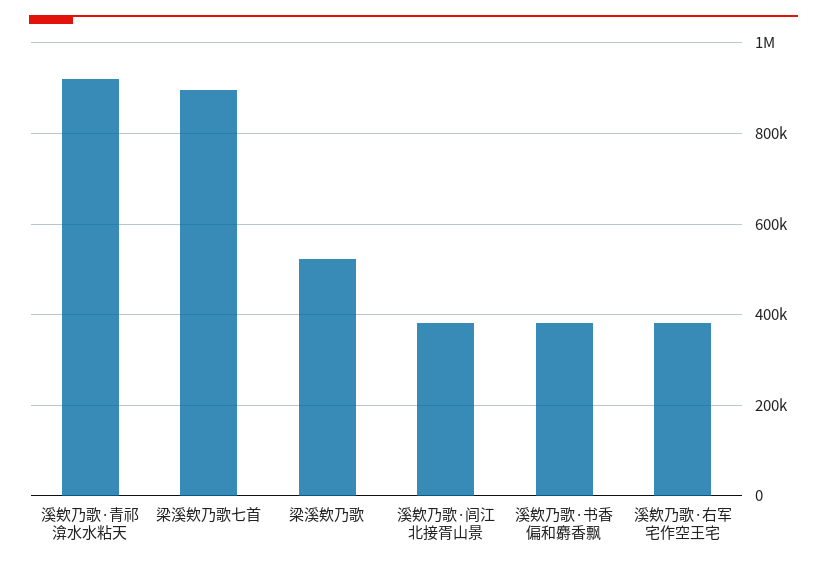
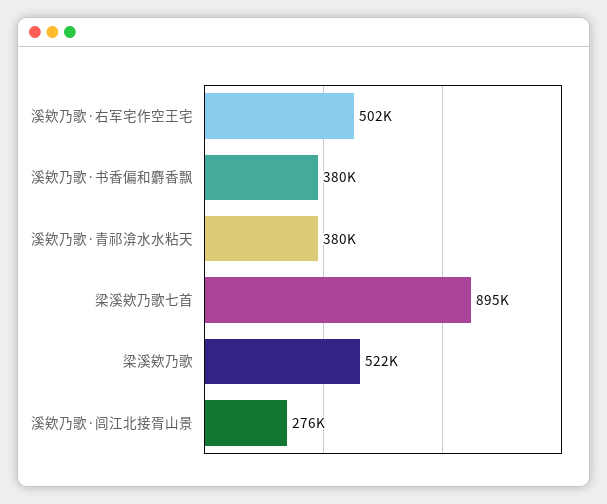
  {
-   "溪欸乃歌·青祁渰水水粘天": 920000,
+   "溪欸乃歌·青祁渰水水粘天": 380000,
    "梁溪欸乃歌七首": 895000,
    "梁溪欸乃歌": 522000,
-   "溪欸乃歌·闾江北接胥山景": 380000,
+   "溪欸乃歌·闾江北接胥山景": 276000,
    "溪欸乃歌·书香偏和麝香飘": 380000,
-   "溪欸乃歌·右军宅作空王宅": 380000
+   "溪欸乃歌·右军宅作空王宅": 502000
  }

